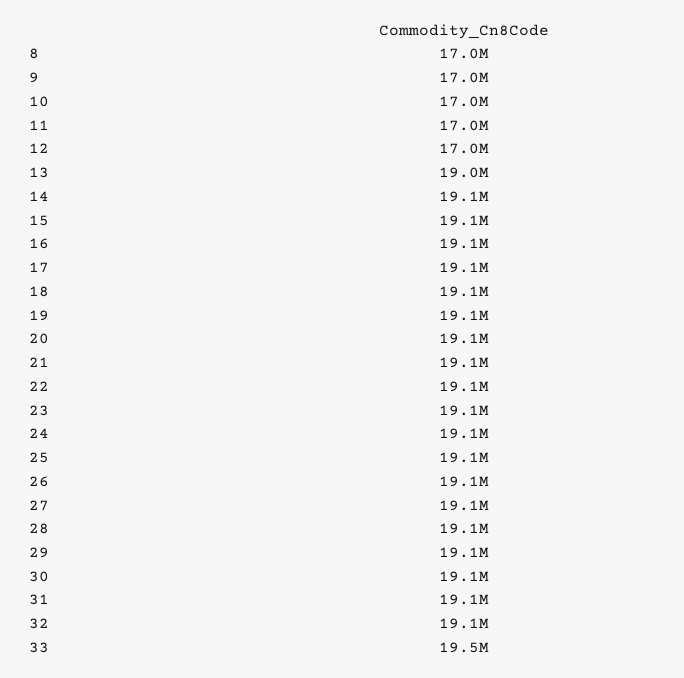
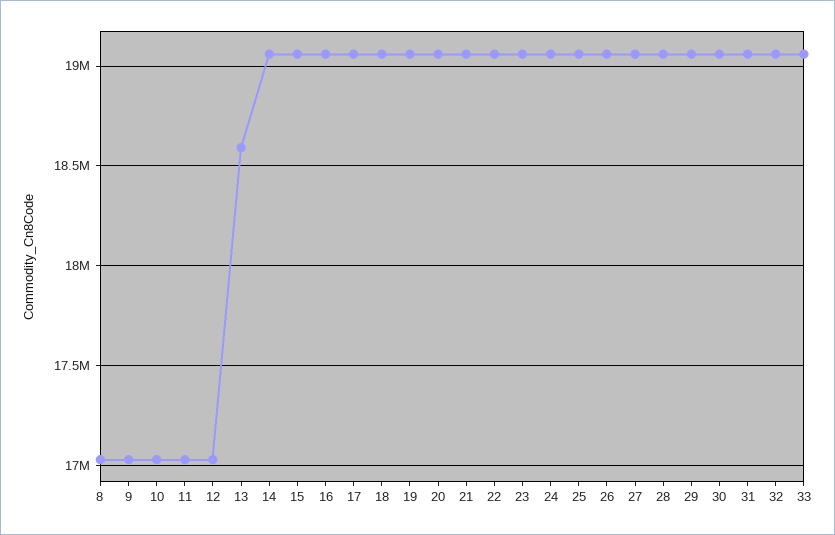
  {
    "8": 17000000,
    "9": 17000000,
    "10": 17000000,
    "11": 17000000,
    "12": 17000000,
-   "13": 19000000,
+   "13": 18600000,
    "14": 19100000,
    "15": 19100000,
    "16": 19100000,
    "17": 19100000,
    "18": 19100000,
    "19": 19100000,
    "20": 19100000,
    "21": 19100000,
    "22": 19100000,
    "23": 19100000,
    "24": 19100000,
    "25": 19100000,
    "26": 19100000,
    "27": 19100000,
    "28": 19100000,
    "29": 19100000,
    "30": 19100000,
    "31": 19100000,
    "32": 19100000,
-   "33": 19500000
+   "33": 19050000
  }

